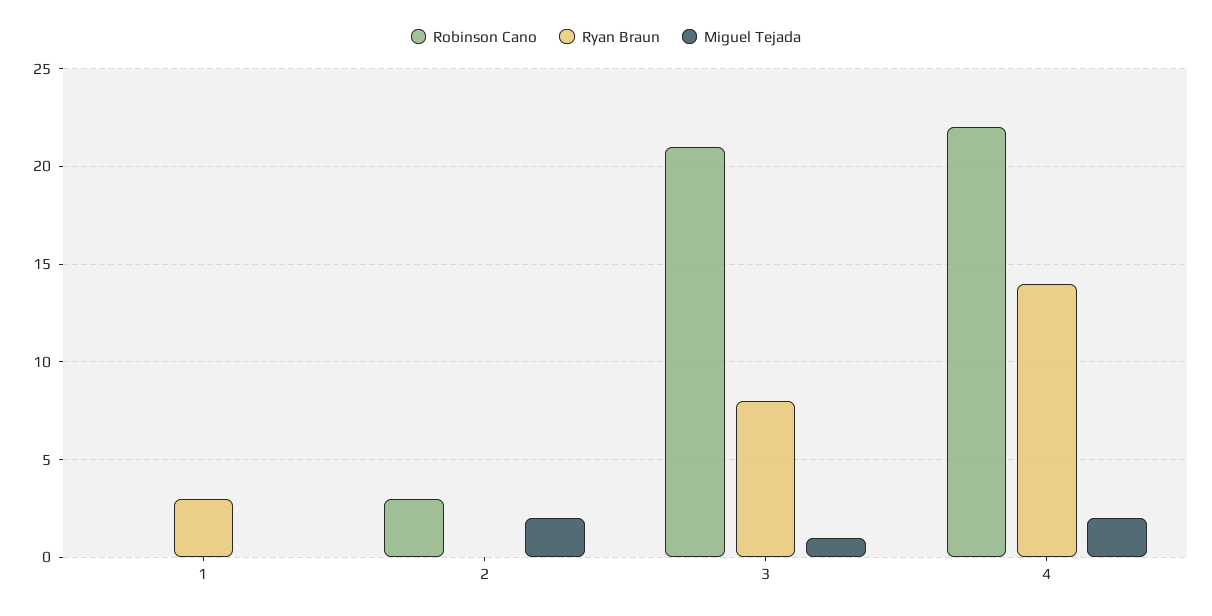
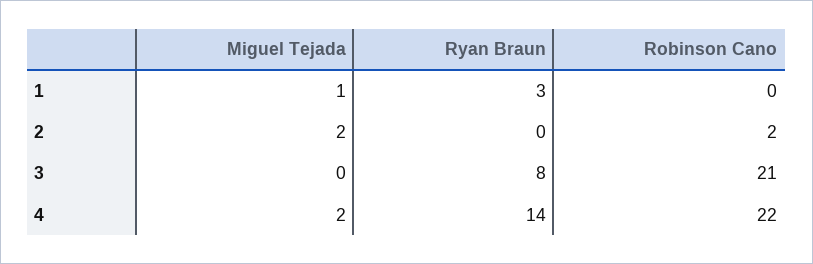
  {
    "Robinson Cano": {
      "1": 0,
-     "2": 3,
+     "2": 2,
      "3": 21,
      "4": 22
    },
    "Ryan Braun": {
      "1": 3,
      "2": 0,
      "3": 8,
      "4": 14
    },
    "Miguel Tejada": {
-     "1": 0,
+     "1": 1,
      "2": 2,
-     "3": 1,
+     "3": 0,
      "4": 2
    }
  }

